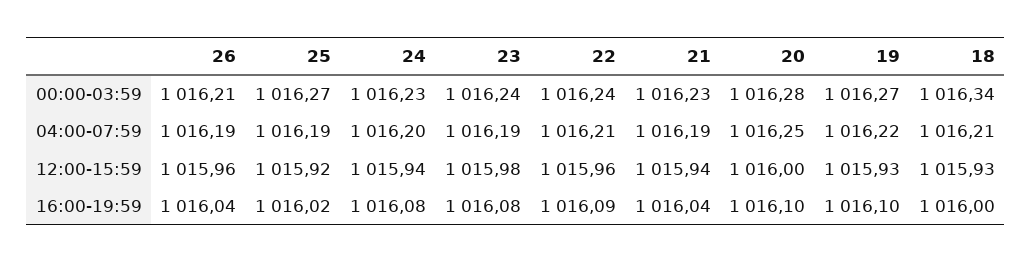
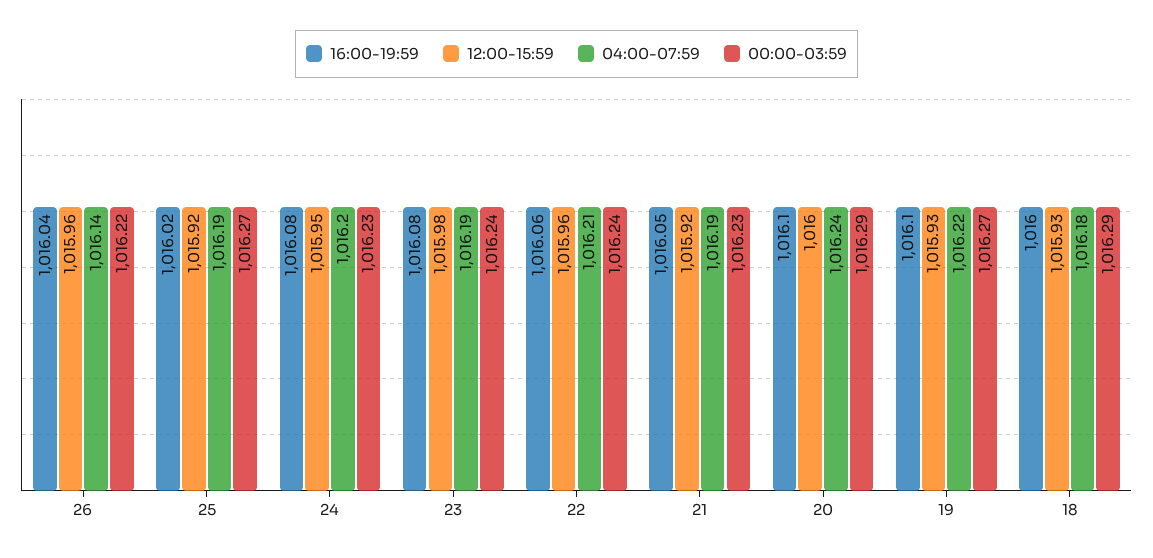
  {
    "00:00-03:59": {
-     "26": 1016.21,
+     "26": 1016.22,
      "25": 1016.27,
      "24": 1016.23,
      "23": 1016.24,
      "22": 1016.24,
      "21": 1016.23,
-     "20": 1016.28,
+     "20": 1016.29,
      "19": 1016.27,
-     "18": 1016.34
+     "18": 1016.29
    },
    "04:00-07:59": {
-     "26": 1016.19,
+     "26": 1016.14,
      "25": 1016.19,
      "24": 1016.2,
      "23": 1016.19,
      "22": 1016.21,
      "21": 1016.19,
-     "20": 1016.25,
+     "20": 1016.24,
      "19": 1016.22,
-     "18": 1016.21
+     "18": 1016.18
    },
    "12:00-15:59": {
      "26": 1015.96,
      "25": 1015.92,
-     "24": 1015.94,
+     "24": 1015.95,
      "23": 1015.98,
      "22": 1015.96,
-     "21": 1015.94,
+     "21": 1015.92,
      "20": 1016,
      "19": 1015.93,
      "18": 1015.93
    },
    "16:00-19:59": {
      "26": 1016.04,
      "25": 1016.02,
      "24": 1016.08,
      "23": 1016.08,
-     "22": 1016.09,
+     "22": 1016.06,
-     "21": 1016.04,
+     "21": 1016.05,
      "20": 1016.1,
      "19": 1016.1,
      "18": 1016
    }
  }

